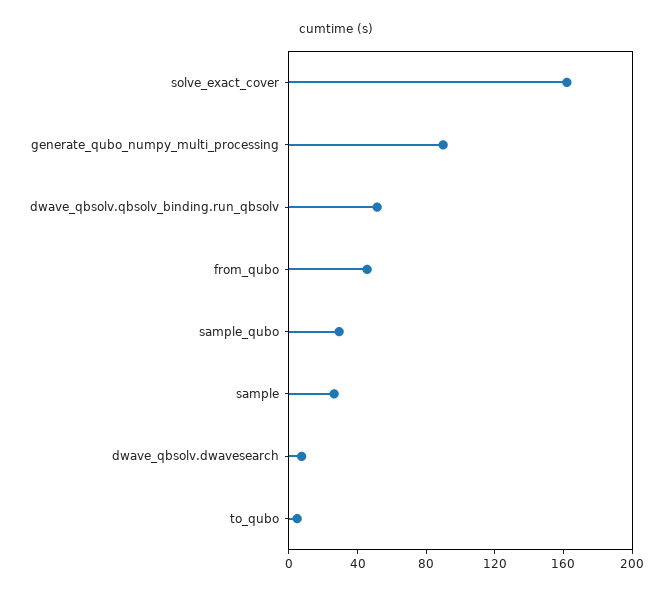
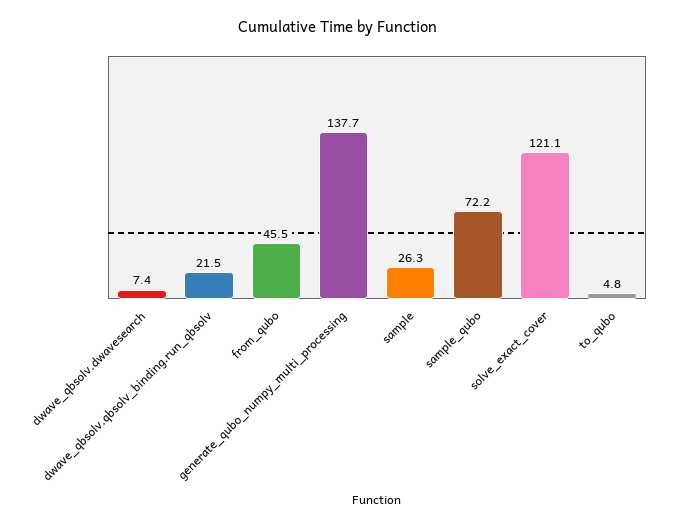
  {
-   "solve_exact_cover": 160,
+   "solve_exact_cover": 121.1,
-   "generate_qubo_numpy_multi_processing": 90,
+   "generate_qubo_numpy_multi_processing": 137.7,
-   "dwave_qbsolv.qbsolv_binding.run_qbsolv": 50,
+   "dwave_qbsolv.qbsolv_binding.run_qbsolv": 21.5,
    "from_qubo": 45.5,
-   "sample_qubo": 30,
+   "sample_qubo": 72.2,
    "sample": 26.3,
    "dwave_qbsolv.dwavesearch": 7.4,
    "to_qubo": 4.8
  }

